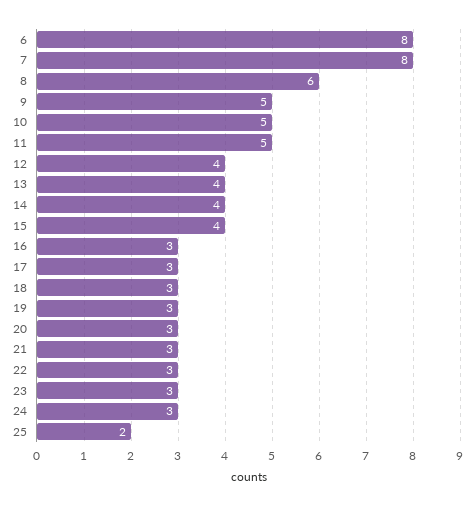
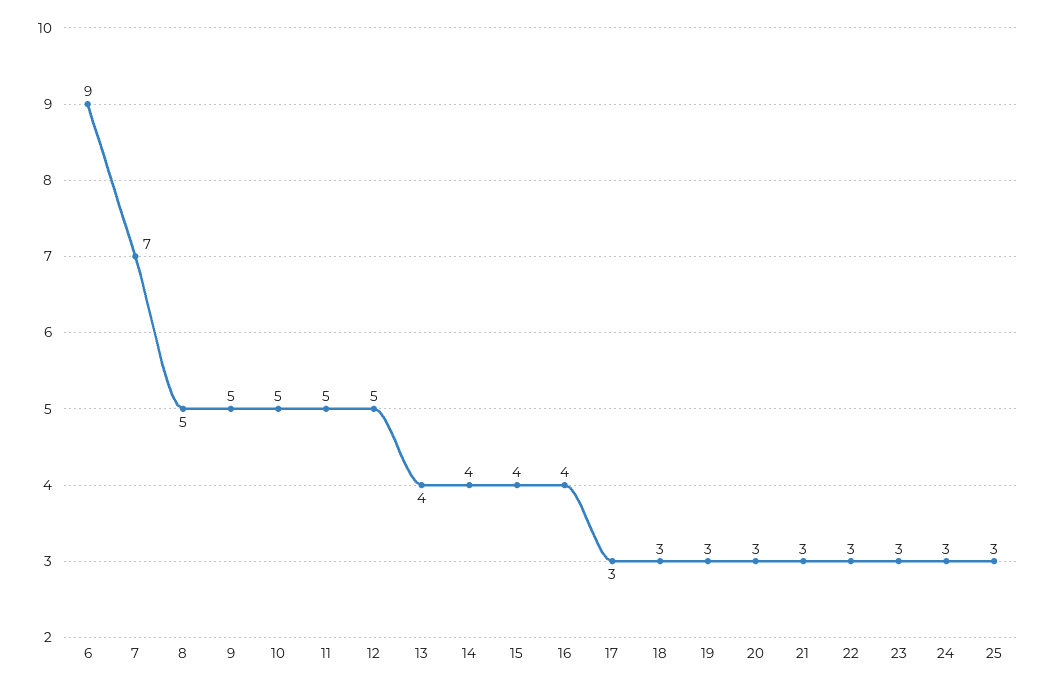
  {
-   "6": 8,
+   "6": 9,
-   "7": 8,
+   "7": 7,
-   "8": 6,
+   "8": 5,
    "9": 5,
    "10": 5,
    "11": 5,
-   "12": 4,
+   "12": 5,
    "13": 4,
    "14": 4,
    "15": 4,
-   "16": 3,
+   "16": 4,
    "17": 3,
    "18": 3,
    "19": 3,
    "20": 3,
    "21": 3,
    "22": 3,
    "23": 3,
    "24": 3,
-   "25": 2
+   "25": 3
  }

